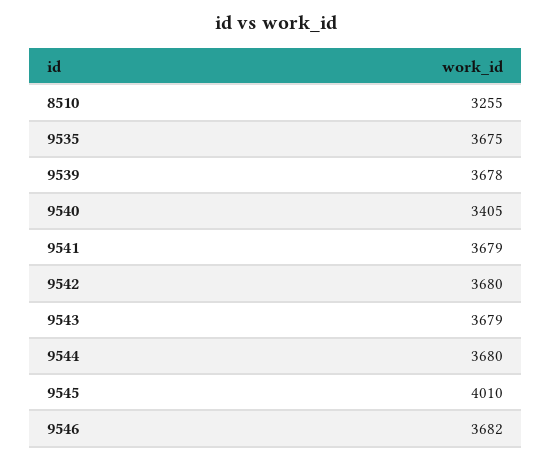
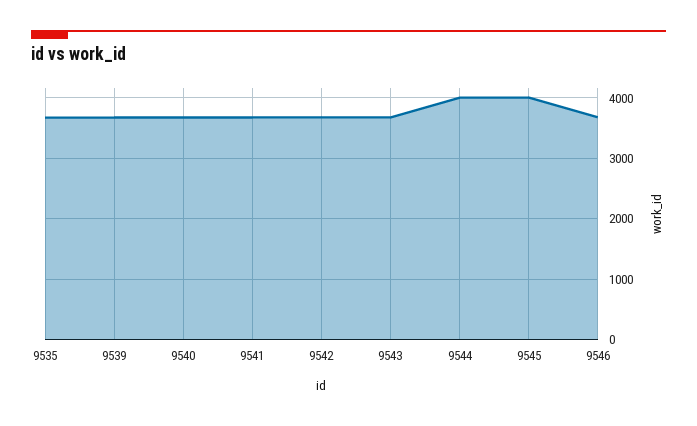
  {
-   "8510": 3255,
    "9535": 3675,
    "9539": 3678,
-   "9540": 3405,
+   "9540": 3700,
    "9541": 3679,
    "9542": 3680,
    "9543": 3679,
-   "9544": 3680,
+   "9544": 4000,
    "9545": 4010,
    "9546": 3682
  }

